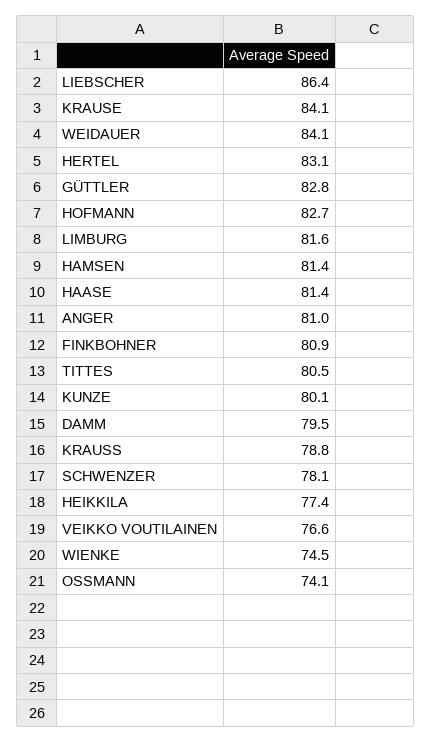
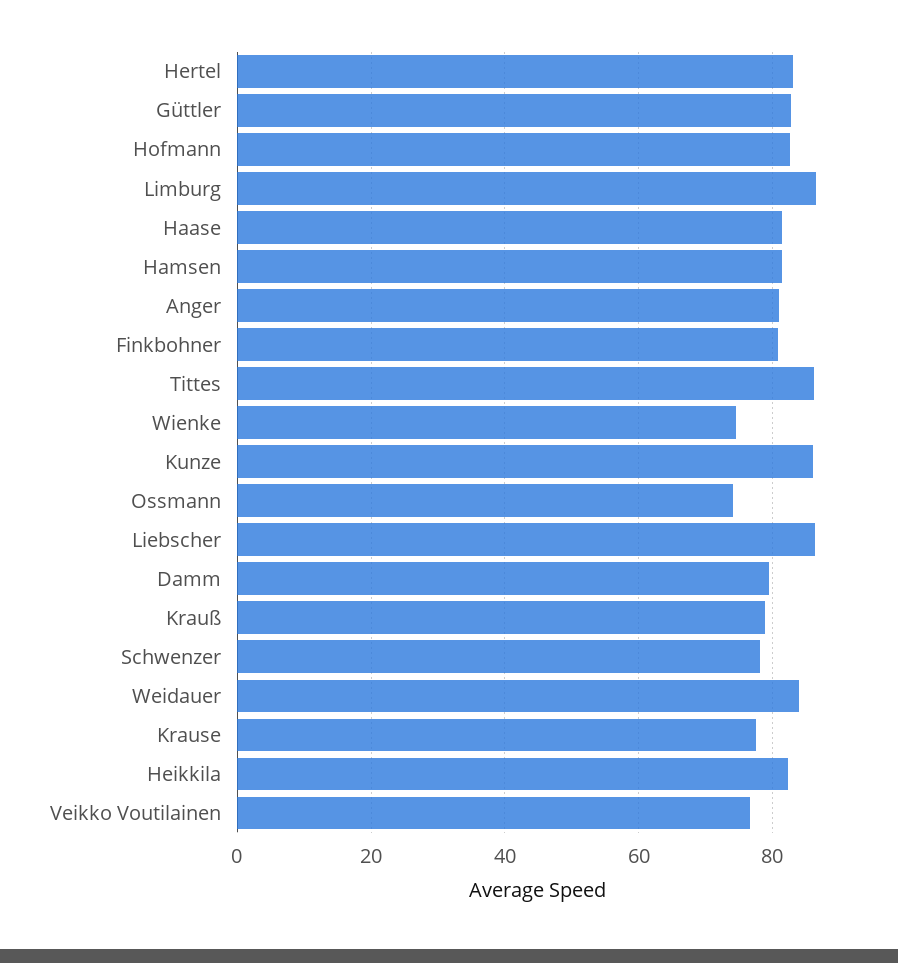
  {
    "LIEBSCHER": 86.4,
-   "KRAUSE": 84.1,
+   "KRAUSE": 78,
    "WEIDAUER": 84.1,
    "HERTEL": 83.1,
    "GÜTTLER": 82.8,
    "HOFMANN": 82.7,
-   "LIMBURG": 81.6,
+   "LIMBURG": 86,
    "HAMSEN": 81.4,
    "HAASE": 81.4,
    "ANGER": 81,
    "FINKBOHNER": 80.9,
-   "TITTES": 80.5,
+   "TITTES": 86,
-   "KUNZE": 80.1,
+   "KUNZE": 86,
    "DAMM": 79.5,
    "KRAUSS": 78.8,
    "SCHWENZER": 78.1,
-   "HEIKKILA": 77.4,
+   "HEIKKILA": 82,
    "VEIKKO VOUTILAINEN": 76.6,
    "WIENKE": 74.5,
    "OSSMANN": 74.1
  }

